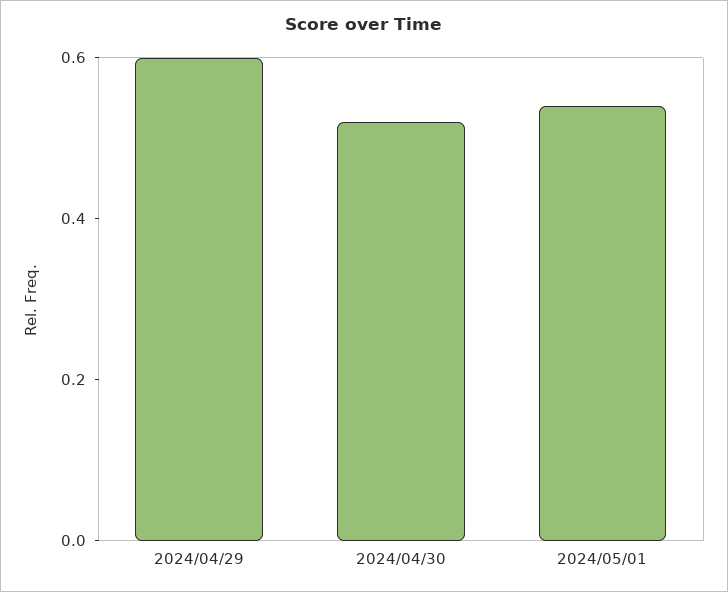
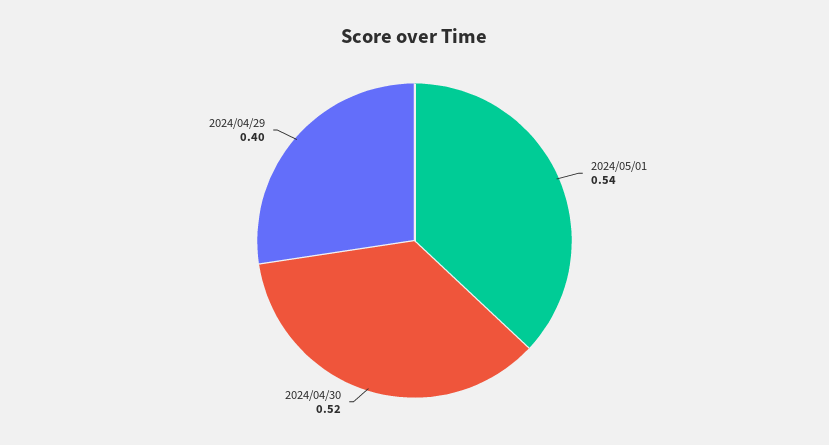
  {
-   "2024/04/29": 0.6,
+   "2024/04/29": 0.4,
    "2024/04/30": 0.52,
    "2024/05/01": 0.54
  }

